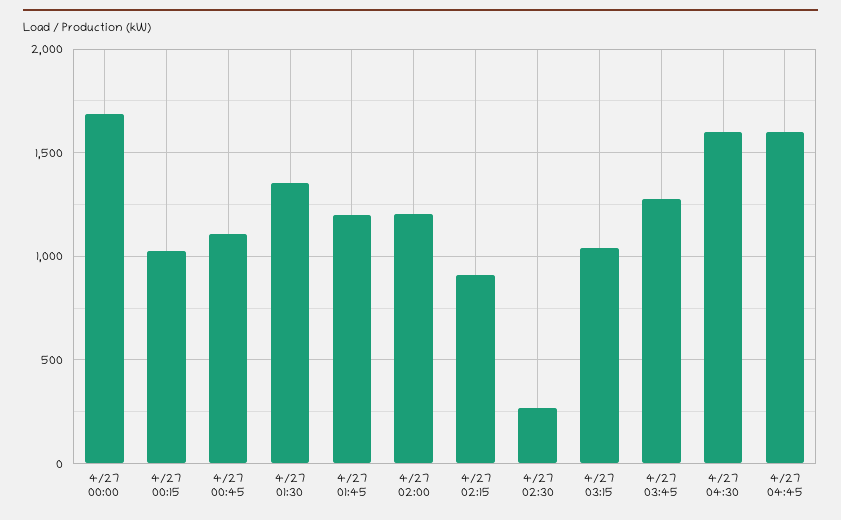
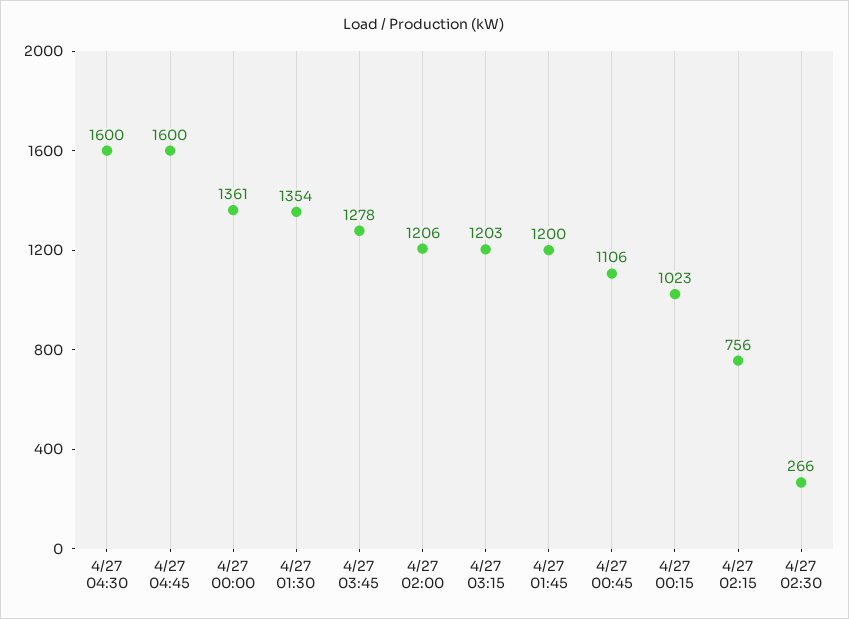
  {
-   "4/27 00:00": 1700,
+   "4/27 00:00": 1361,
    "4/27 00:15": 1023,
    "4/27 00:45": 1106,
    "4/27 01:30": 1354,
    "4/27 01:45": 1200,
    "4/27 02:00": 1206,
-   "4/27 02:15": 900,
+   "4/27 02:15": 756,
    "4/27 02:30": 266,
-   "4/27 03:15": 1050,
+   "4/27 03:15": 1203,
    "4/27 03:45": 1278,
    "4/27 04:30": 1600,
    "4/27 04:45": 1600
  }

